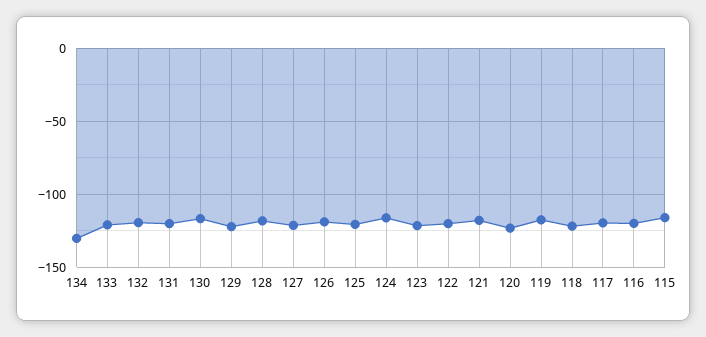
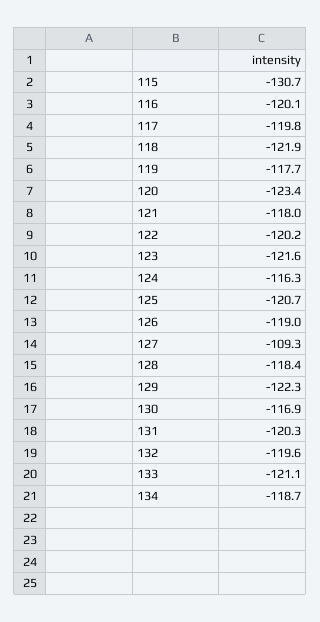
  {
-   "134": -130,
+   "134": -118.7,
    "133": -121.1,
    "132": -119.6,
    "131": -120.3,
    "130": -116.9,
    "129": -122.3,
    "128": -118.4,
-   "127": -120,
+   "127": -109.3,
    "126": -119,
    "125": -120.7,
    "124": -116.3,
    "123": -121.6,
    "122": -120.2,
    "121": -118,
    "120": -123.4,
    "119": -117.7,
    "118": -121.9,
    "117": -119.8,
    "116": -120.1,
-   "115": -115
+   "115": -130.7
  }

